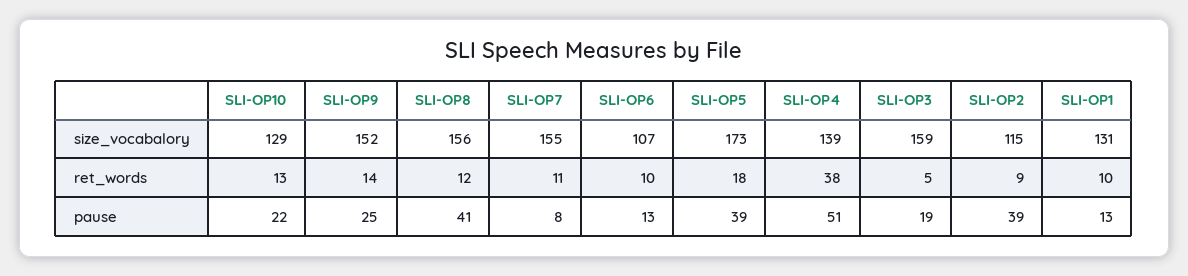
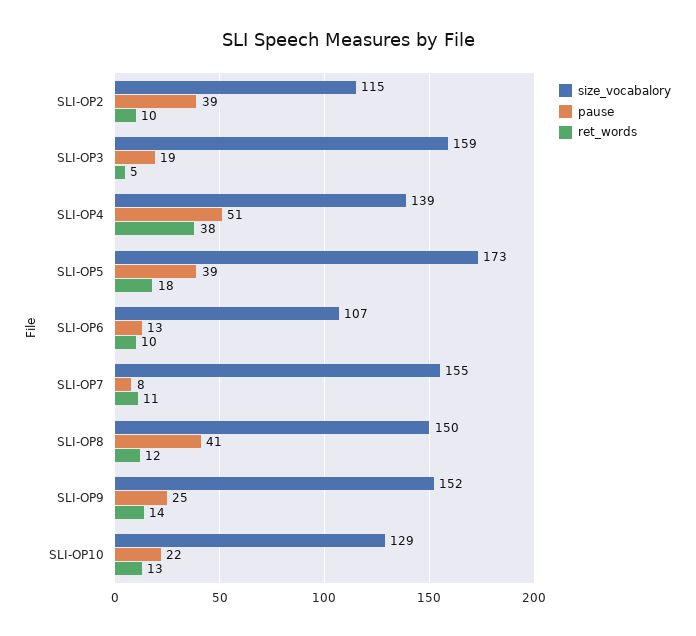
  {
    "size_vocabalory": {
      "SLI-OP10": 129,
      "SLI-OP9": 152,
-     "SLI-OP8": 156,
+     "SLI-OP8": 150,
      "SLI-OP7": 155,
      "SLI-OP6": 107,
      "SLI-OP5": 173,
      "SLI-OP4": 139,
      "SLI-OP3": 159,
-     "SLI-OP2": 115,
+     "SLI-OP2": 115
-     "SLI-OP1": 131
    },
    "ret_words": {
      "SLI-OP10": 13,
      "SLI-OP9": 14,
      "SLI-OP8": 12,
      "SLI-OP7": 11,
      "SLI-OP6": 10,
      "SLI-OP5": 18,
      "SLI-OP4": 38,
      "SLI-OP3": 5,
-     "SLI-OP2": 9,
+     "SLI-OP2": 10
-     "SLI-OP1": 10
    },
    "pause": {
      "SLI-OP10": 22,
      "SLI-OP9": 25,
      "SLI-OP8": 41,
      "SLI-OP7": 8,
      "SLI-OP6": 13,
      "SLI-OP5": 39,
      "SLI-OP4": 51,
      "SLI-OP3": 19,
-     "SLI-OP2": 39,
+     "SLI-OP2": 39
-     "SLI-OP1": 13
    }
  }

